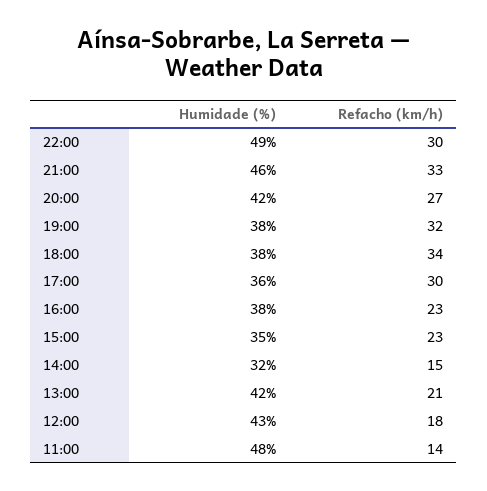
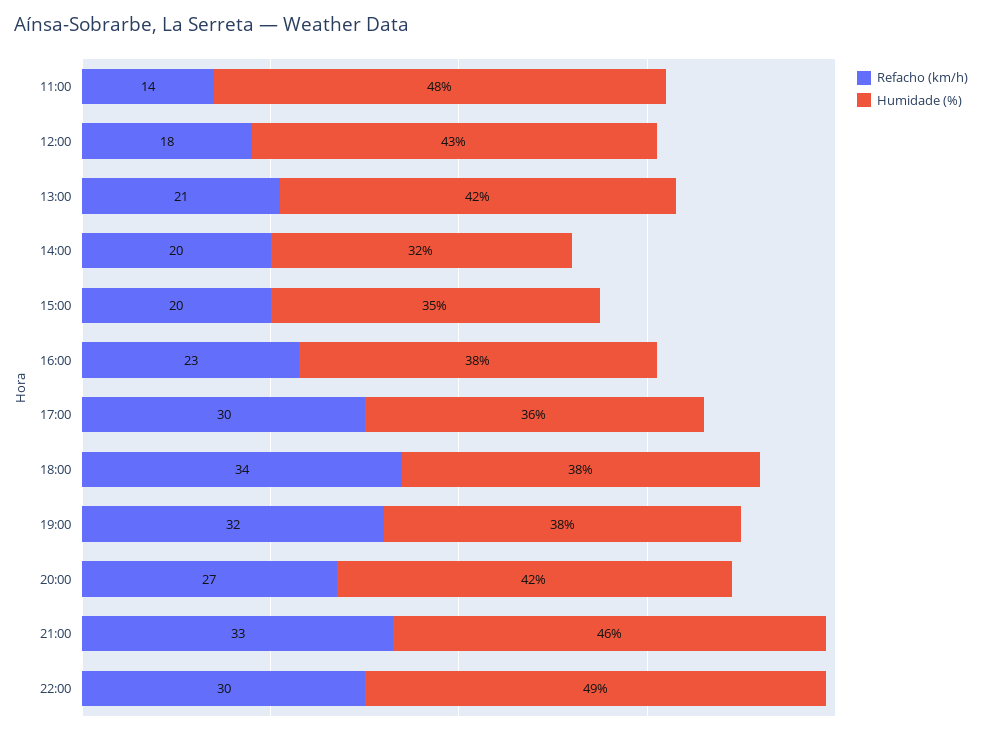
  {
    "Humidade (%)": {
      "22:00": 49,
      "21:00": 46,
      "20:00": 42,
      "19:00": 38,
      "18:00": 38,
      "17:00": 36,
      "16:00": 38,
      "15:00": 35,
      "14:00": 32,
      "13:00": 42,
      "12:00": 43,
      "11:00": 48
    },
    "Refacho (km/h)": {
      "22:00": 30,
      "21:00": 33,
      "20:00": 27,
      "19:00": 32,
      "18:00": 34,
      "17:00": 30,
      "16:00": 23,
-     "15:00": 23,
+     "15:00": 20,
-     "14:00": 15,
+     "14:00": 20,
      "13:00": 21,
      "12:00": 18,
      "11:00": 14
    }
  }

